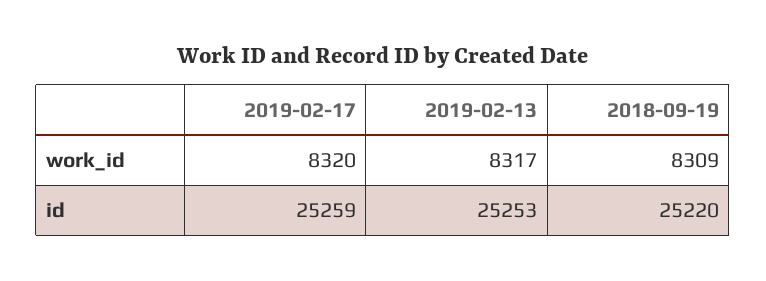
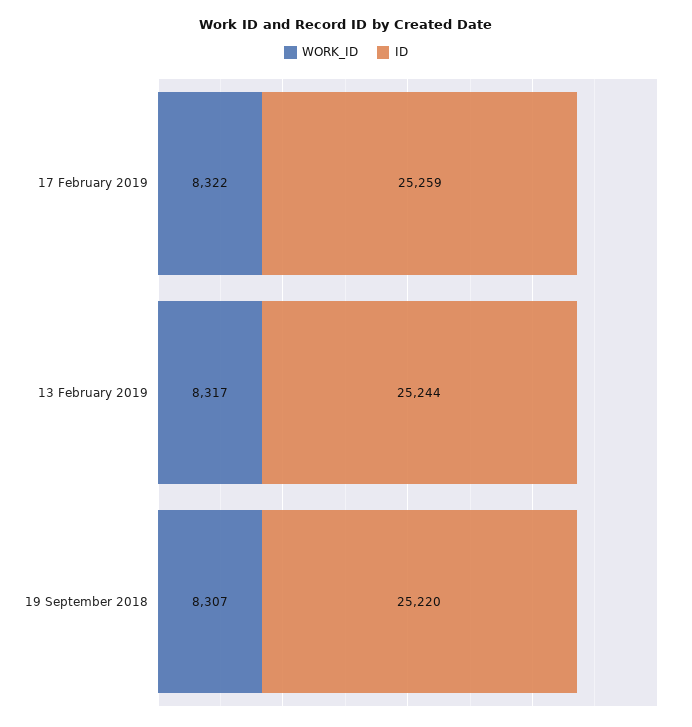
  {
    "work_id": {
-     "2019-02-17": 8320,
+     "2019-02-17": 8322,
      "2019-02-13": 8317,
-     "2018-09-19": 8309
+     "2018-09-19": 8307
    },
    "id": {
      "2019-02-17": 25259,
-     "2019-02-13": 25253,
+     "2019-02-13": 25244,
      "2018-09-19": 25220
    }
  }

